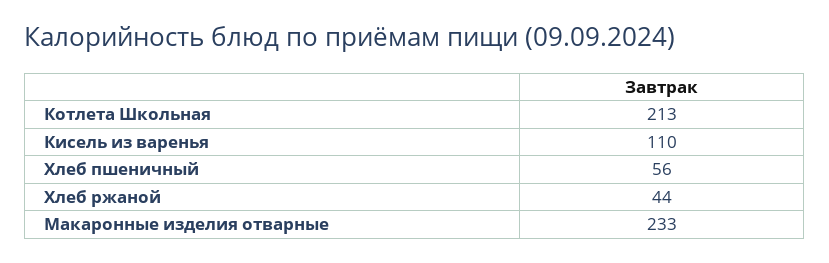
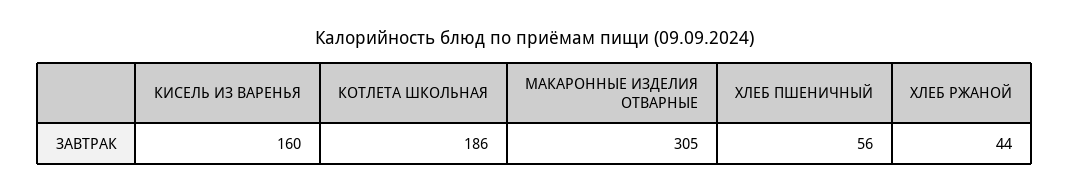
  {
-   "Котлета Школьная": 213,
+   "Котлета Школьная": 186,
-   "Кисель из варенья": 110,
+   "Кисель из варенья": 160,
    "Хлеб пшеничный": 56,
    "Хлеб ржаной": 44,
-   "Макаронные изделия отварные": 233
+   "Макаронные изделия отварные": 305
  }

